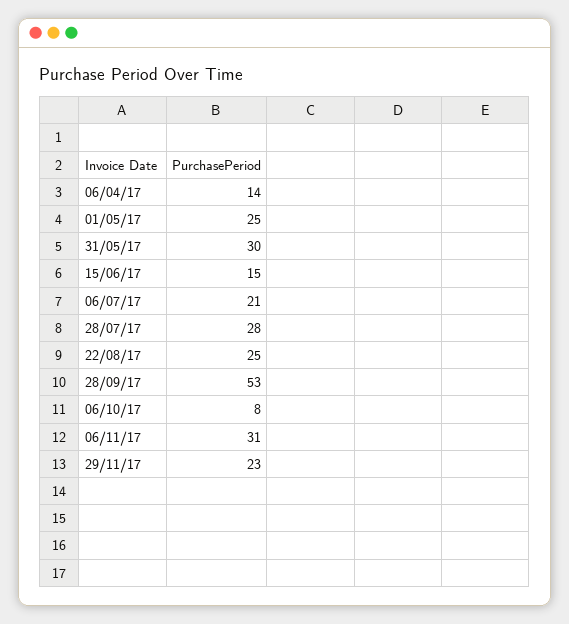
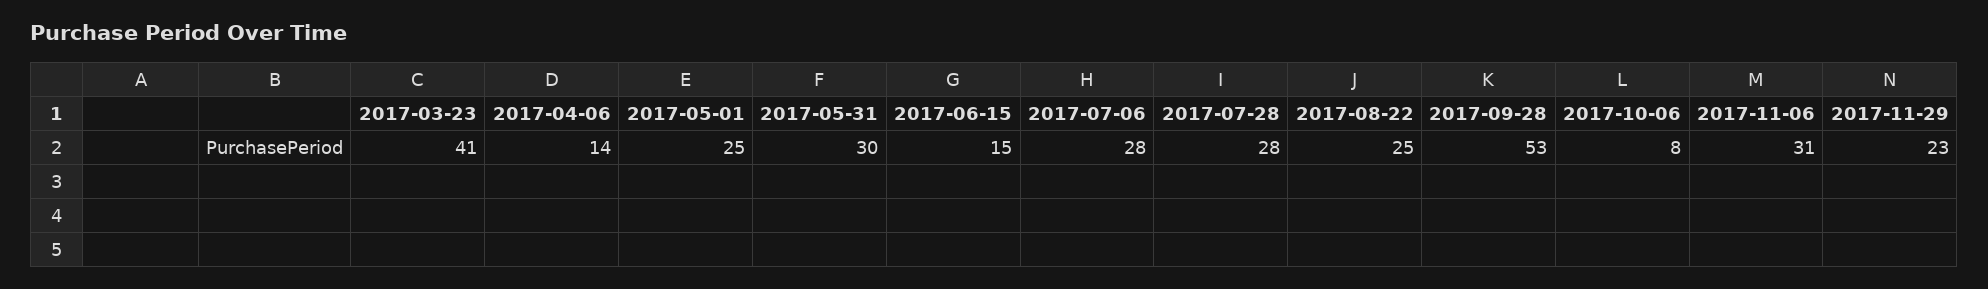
  {
    "06/04/17": 14,
    "01/05/17": 25,
    "31/05/17": 30,
    "15/06/17": 15,
-   "06/07/17": 21,
+   "06/07/17": 28,
    "28/07/17": 28,
    "22/08/17": 25,
    "28/09/17": 53,
    "06/10/17": 8,
    "06/11/17": 31,
-   "29/11/17": 23
+   "29/11/17": 23,
+   "2017-03-23": 41
  }

